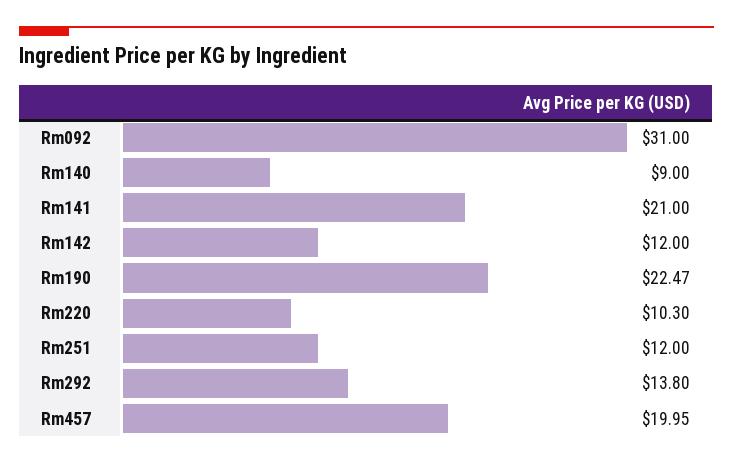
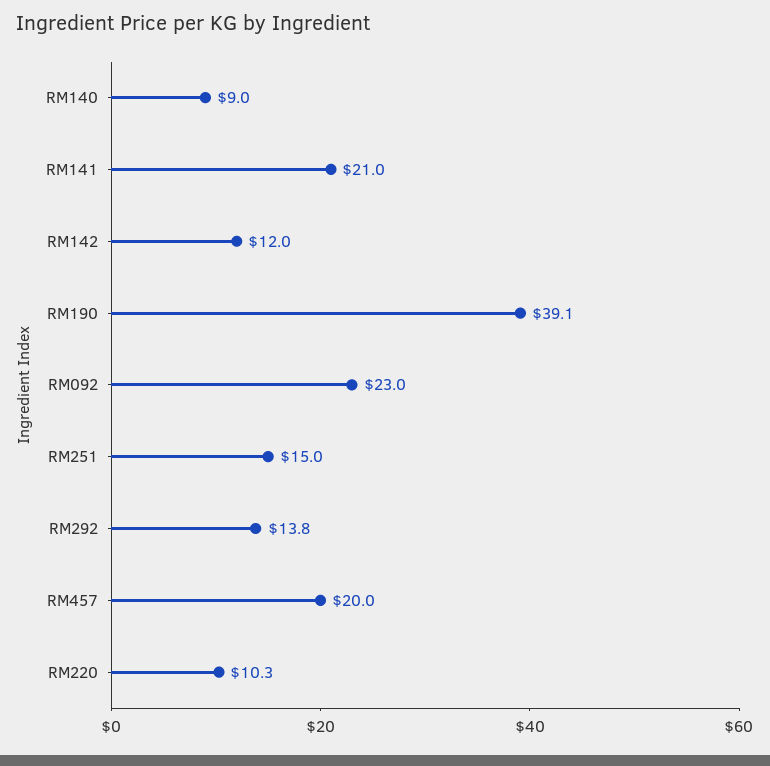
  {
-   "Rm092": 31,
+   "Rm092": 23,
    "Rm140": 9,
    "Rm141": 21,
    "Rm142": 12,
-   "Rm190": 22.47,
+   "Rm190": 39.1,
    "Rm220": 10.3,
-   "Rm251": 12,
+   "Rm251": 15,
    "Rm292": 13.8,
    "Rm457": 19.95
  }

